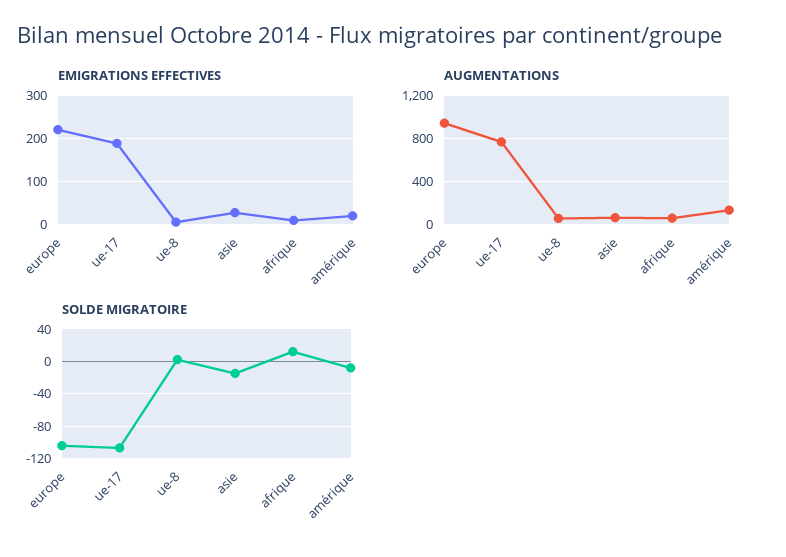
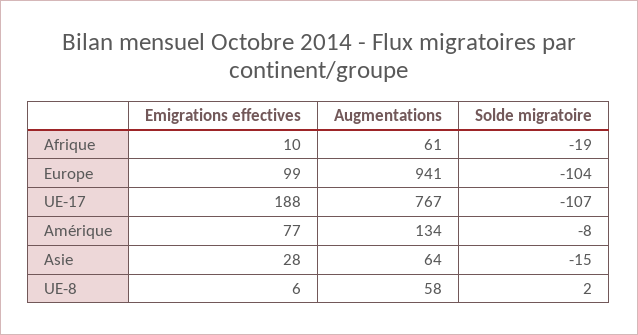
  {
    "EMIGRATIONS EFFECTIVES": {
-     "europe": 220,
+     "europe": 99,
      "ue-17": 188,
      "ue-8": 6,
      "asie": 28,
      "afrique": 10,
-     "amérique": 20
+     "amérique": 77
    },
    "AUGMENTATIONS": {
      "europe": 941,
      "ue-17": 767,
      "ue-8": 58,
      "asie": 64,
      "afrique": 61,
      "amérique": 134
    },
    "SOLDE MIGRATOIRE": {
      "europe": -104,
      "ue-17": -107,
      "ue-8": 2,
      "asie": -15,
-     "afrique": 10,
+     "afrique": -19,
      "amérique": -8
    }
  }

